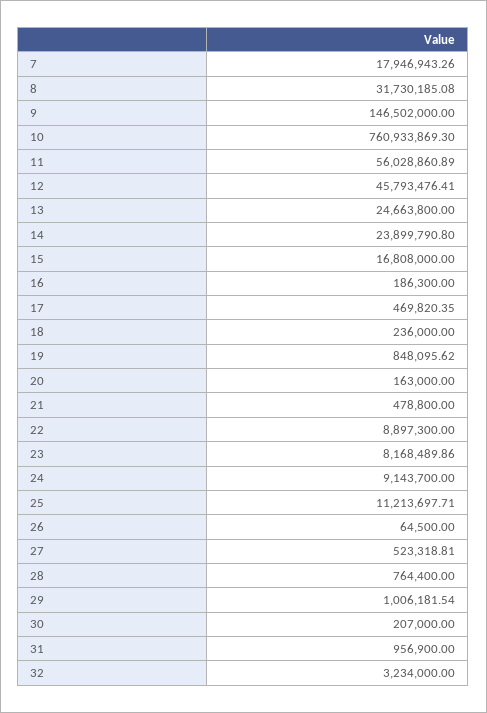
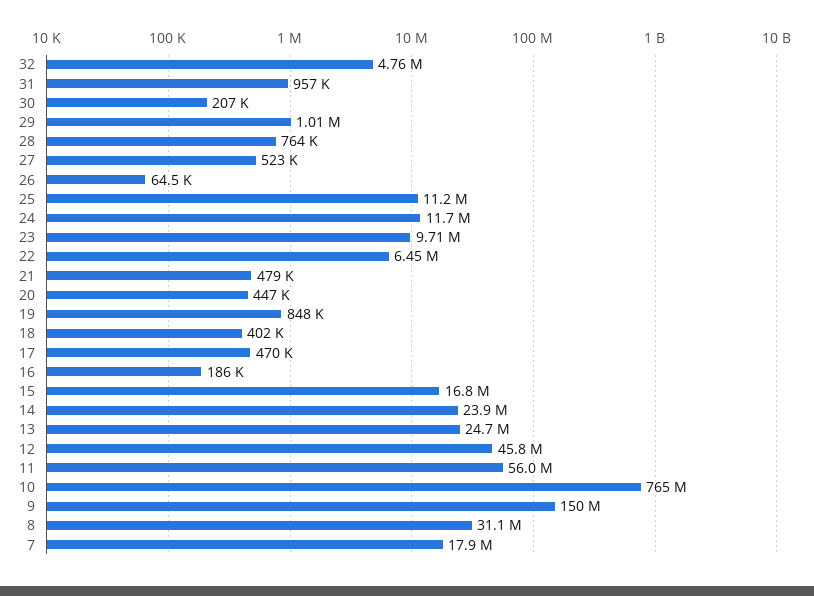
  {
    "7": 17946943.26,
-   "8": 31730185.08,
+   "8": 31100000,
-   "9": 146502000,
+   "9": 150000000,
-   "10": 760933869.3,
+   "10": 765000000,
    "11": 56028860.89,
    "12": 45793476.41,
    "13": 24663800,
    "14": 23899790.8,
    "15": 16808000,
    "16": 186300,
    "17": 469820.35,
-   "18": 236000,
+   "18": 402000,
    "19": 848095.62,
-   "20": 163000,
+   "20": 447000,
    "21": 478800,
-   "22": 8897300,
+   "22": 6450000,
-   "23": 8168489.86,
+   "23": 9710000,
-   "24": 9143700,
+   "24": 11700000,
    "25": 11213697.71,
    "26": 64500,
    "27": 523318.81,
    "28": 764400,
    "29": 1006181.54,
    "30": 207000,
    "31": 956900,
-   "32": 3234000
+   "32": 4760000
  }

